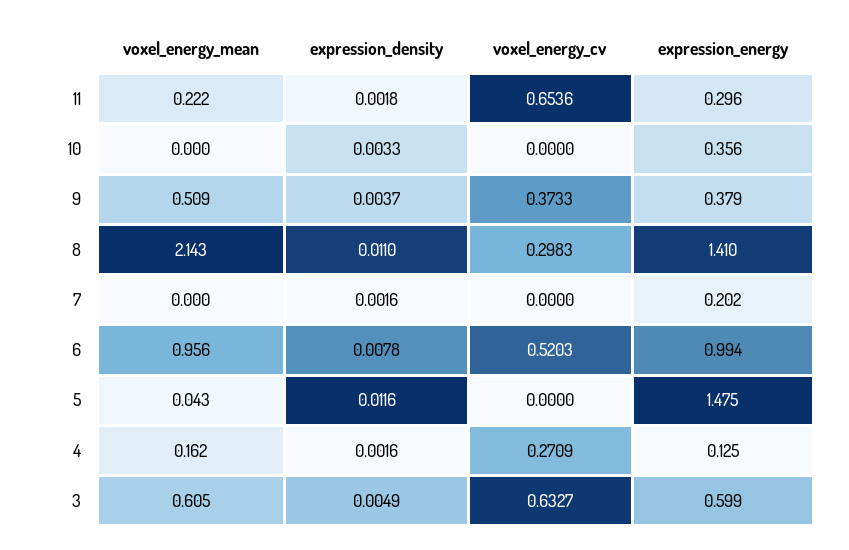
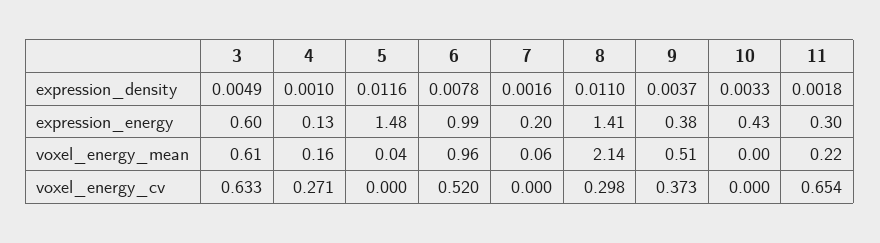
  {
    "voxel_energy_mean": {
      "11": 0.222,
      "10": 0,
      "9": 0.509,
      "8": 2.143,
-     "7": 0,
+     "7": 0.06,
      "6": 0.956,
      "5": 0.043,
      "4": 0.162,
      "3": 0.605
    },
    "expression_density": {
      "11": 0.0018,
      "10": 0.0033,
      "9": 0.0037,
      "8": 0.011,
      "7": 0.0016,
      "6": 0.0078,
      "5": 0.0116,
-     "4": 0.0016,
+     "4": 0.001,
      "3": 0.0049
    },
    "voxel_energy_cv": {
      "11": 0.6536,
      "10": 0,
      "9": 0.3733,
      "8": 0.2983,
      "7": 0,
      "6": 0.5203,
      "5": 0,
      "4": 0.2709,
      "3": 0.6327
    },
    "expression_energy": {
      "11": 0.296,
-     "10": 0.356,
+     "10": 0.43,
      "9": 0.379,
      "8": 1.41,
      "7": 0.202,
      "6": 0.994,
      "5": 1.475,
      "4": 0.125,
      "3": 0.599
    }
  }

